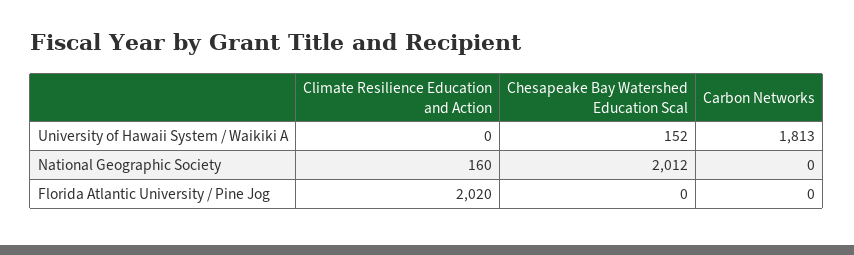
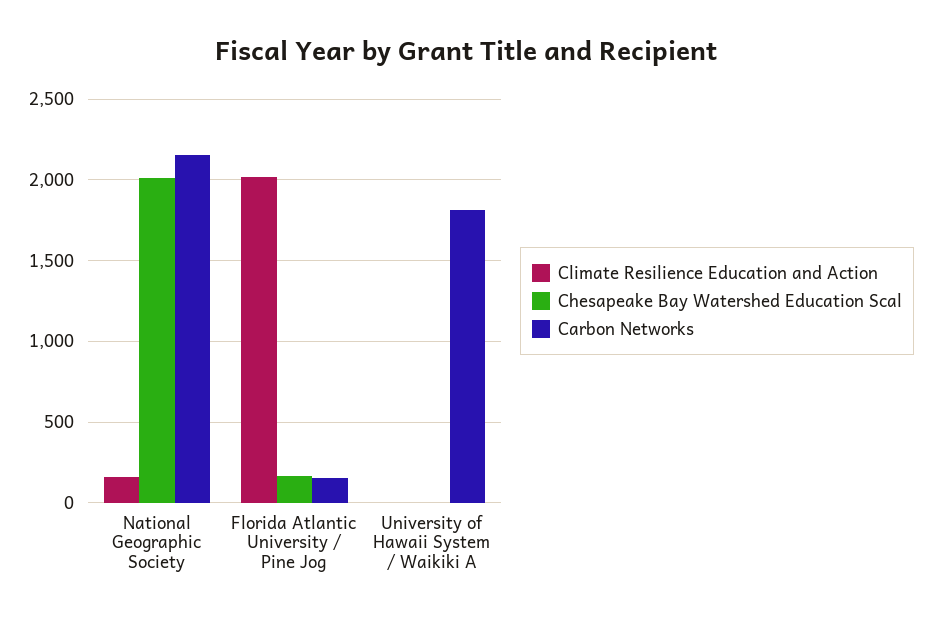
  {
    "Climate Resilience Education and Action": {
      "University of Hawaii System / Waikiki A": 0,
      "National Geographic Society": 160,
      "Florida Atlantic University / Pine Jog": 2020
    },
    "Chesapeake Bay Watershed Education Scal": {
-     "University of Hawaii System / Waikiki A": 152,
+     "University of Hawaii System / Waikiki A": 0,
      "National Geographic Society": 2012,
-     "Florida Atlantic University / Pine Jog": 0
+     "Florida Atlantic University / Pine Jog": 150
    },
    "Carbon Networks": {
      "University of Hawaii System / Waikiki A": 1813,
-     "National Geographic Society": 0,
+     "National Geographic Society": 2150,
-     "Florida Atlantic University / Pine Jog": 0
+     "Florida Atlantic University / Pine Jog": 150
    }
  }

